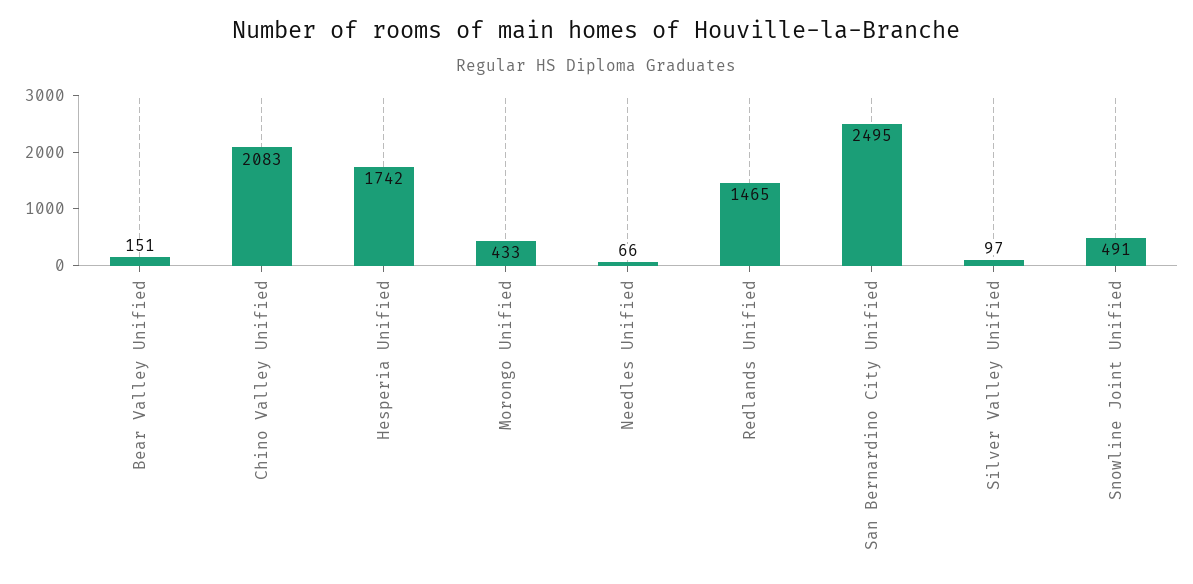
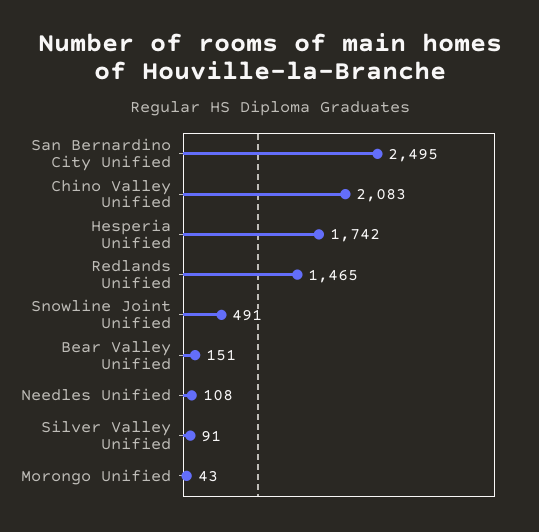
  {
    "Bear Valley Unified": 151,
    "Chino Valley Unified": 2083,
    "Hesperia Unified": 1742,
-   "Morongo Unified": 433,
+   "Morongo Unified": 43,
-   "Needles Unified": 66,
+   "Needles Unified": 108,
    "Redlands Unified": 1465,
    "San Bernardino City Unified": 2495,
-   "Silver Valley Unified": 97,
+   "Silver Valley Unified": 91,
    "Snowline Joint Unified": 491
  }

